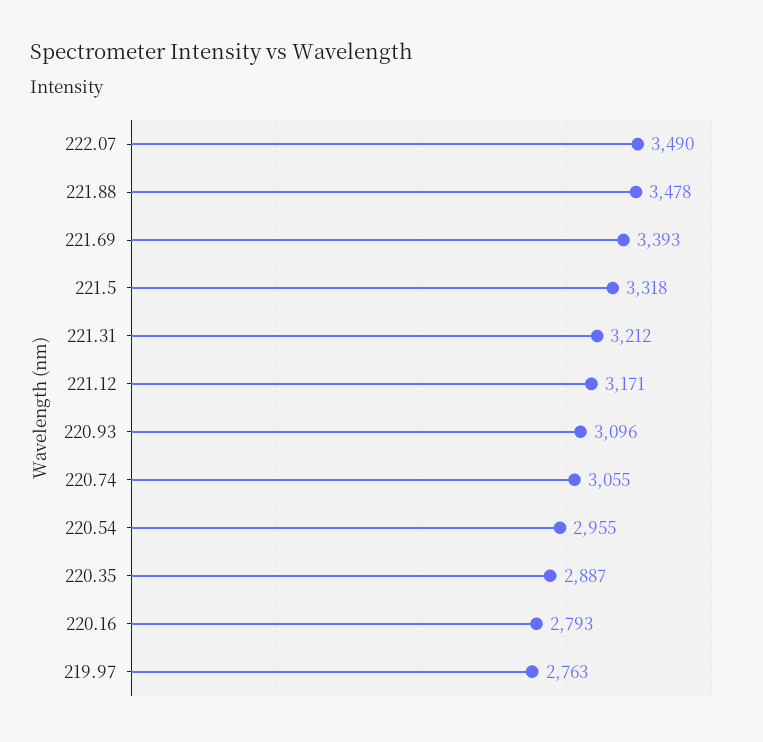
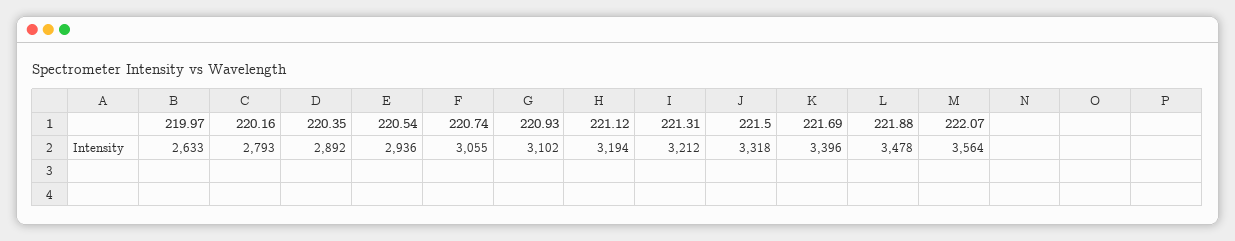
  {
-   "222.07": 3490,
+   "222.07": 3564,
    "221.88": 3478,
-   "221.69": 3393,
+   "221.69": 3396,
    "221.5": 3318,
    "221.31": 3212,
-   "221.12": 3171,
+   "221.12": 3194,
-   "220.93": 3096,
+   "220.93": 3102,
    "220.74": 3055,
-   "220.54": 2955,
+   "220.54": 2936,
-   "220.35": 2887,
+   "220.35": 2892,
    "220.16": 2793,
-   "219.97": 2763
+   "219.97": 2633
  }

